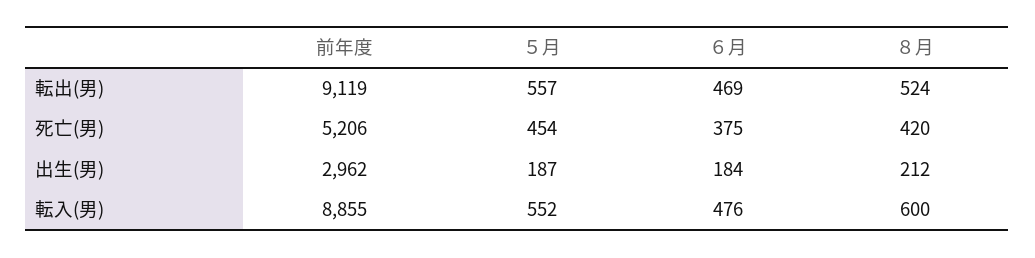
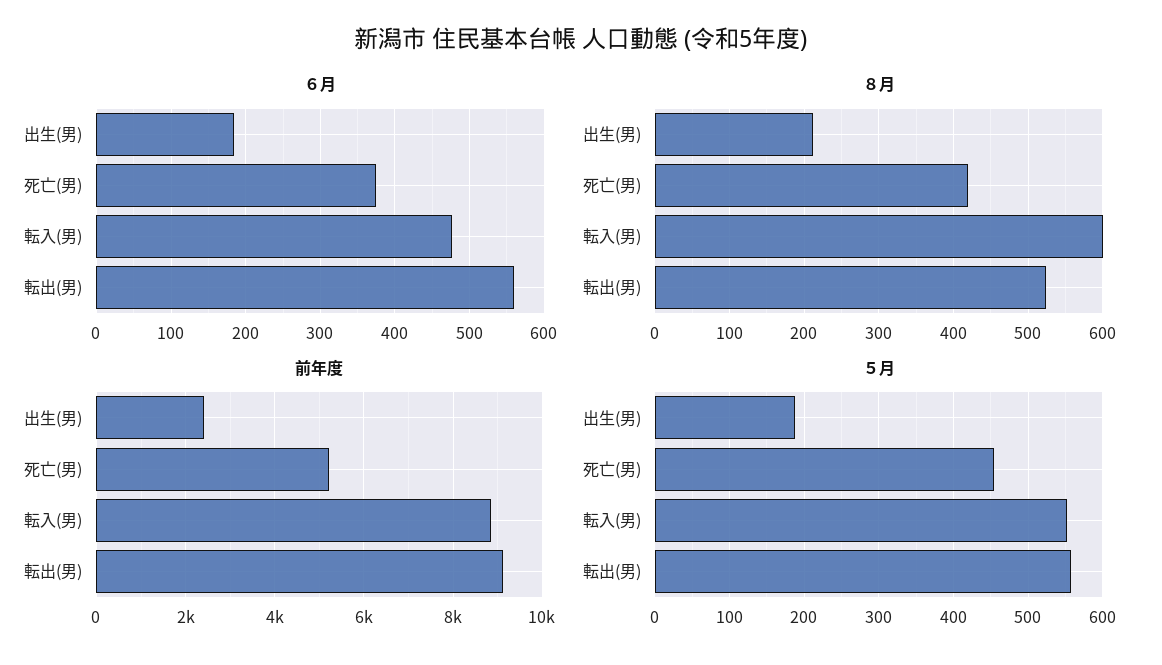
  {
    "前年度": {
      "転出(男)": 9119,
      "死亡(男)": 5206,
-     "出生(男)": 2962,
+     "出生(男)": 2400,
      "転入(男)": 8855
    },
    "５月": {
      "転出(男)": 557,
      "死亡(男)": 454,
      "出生(男)": 187,
      "転入(男)": 552
    },
    "６月": {
-     "転出(男)": 469,
+     "転出(男)": 560,
      "死亡(男)": 375,
      "出生(男)": 184,
      "転入(男)": 476
    },
    "８月": {
      "転出(男)": 524,
      "死亡(男)": 420,
      "出生(男)": 212,
      "転入(男)": 600
    }
  }

